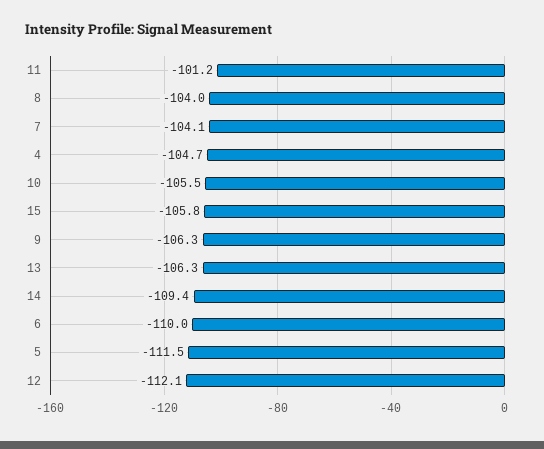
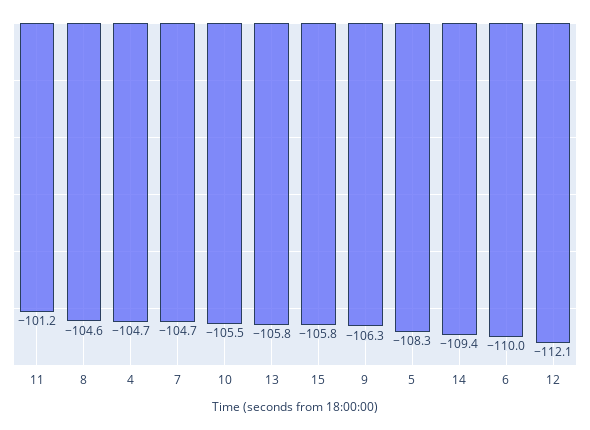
  {
    "11": -101.2,
-   "8": -104,
+   "8": -104.6,
-   "7": -104.1,
+   "7": -104.7,
    "4": -104.7,
    "10": -105.5,
    "15": -105.8,
    "9": -106.3,
-   "13": -106.3,
+   "13": -105.8,
    "14": -109.4,
    "6": -110,
-   "5": -111.5,
+   "5": -108.3,
    "12": -112.1
  }

